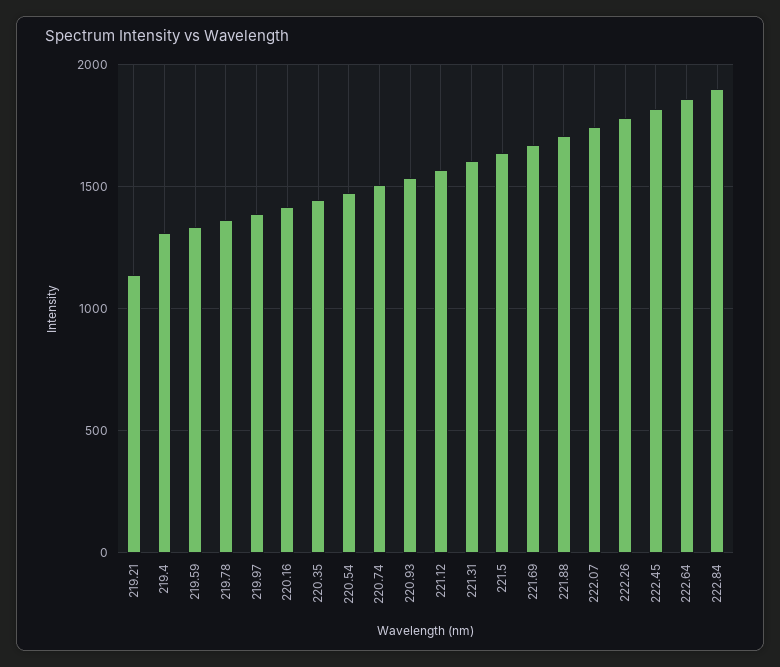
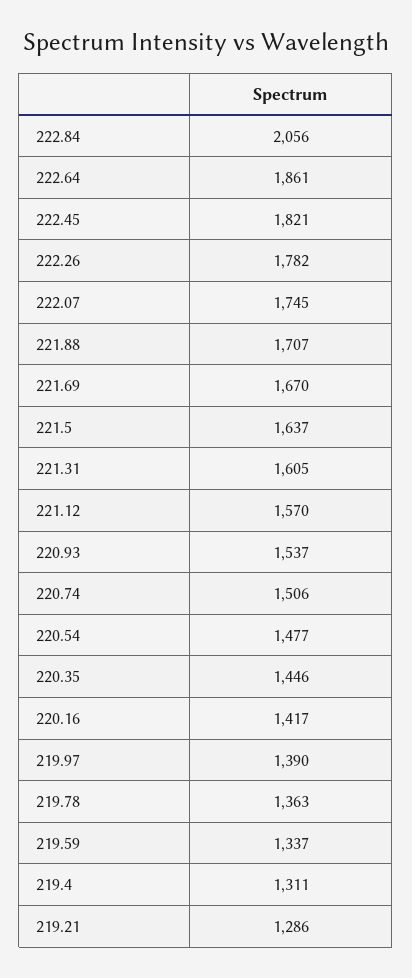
  {
-   "219.21": 1150,
+   "219.21": 1286,
    "219.4": 1311,
    "219.59": 1337,
    "219.78": 1363,
    "219.97": 1390,
    "220.16": 1417,
    "220.35": 1446,
    "220.54": 1477,
    "220.74": 1506,
    "220.93": 1537,
    "221.12": 1570,
    "221.31": 1605,
    "221.5": 1637,
    "221.69": 1670,
    "221.88": 1707,
    "222.07": 1745,
    "222.26": 1782,
    "222.45": 1821,
    "222.64": 1861,
-   "222.84": 1900
+   "222.84": 2056
  }

